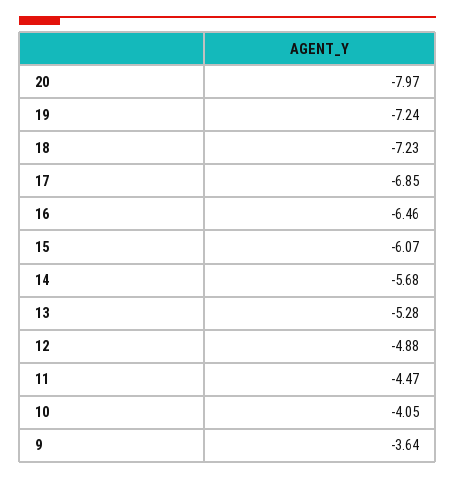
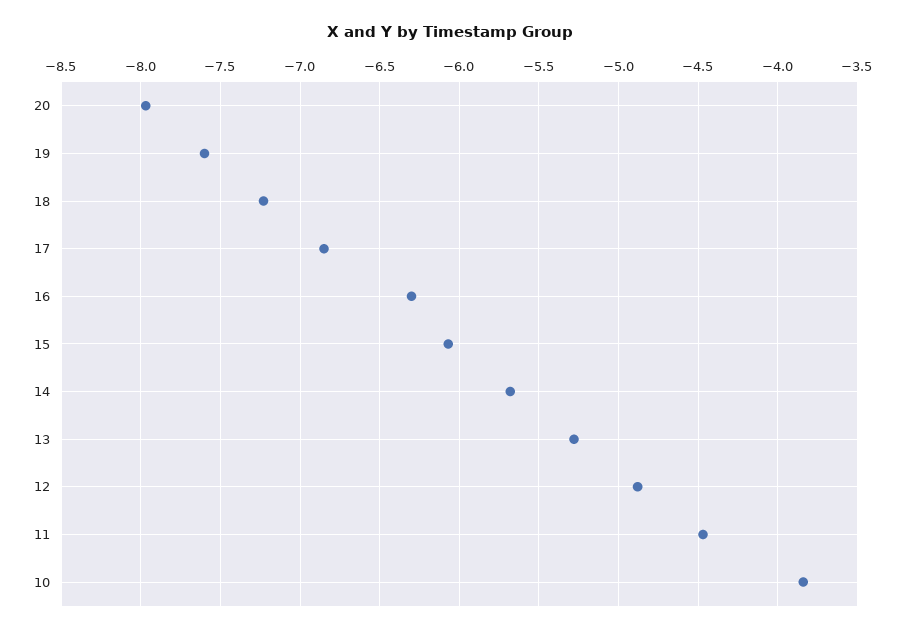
  {
    "20": -7.97,
-   "19": -7.24,
+   "19": -7.6,
    "18": -7.23,
    "17": -6.85,
-   "16": -6.46,
+   "16": -6.3,
    "15": -6.07,
    "14": -5.68,
    "13": -5.28,
    "12": -4.88,
    "11": -4.47,
-   "10": -4.05,
+   "10": -3.85
-   "9": -3.64
  }

